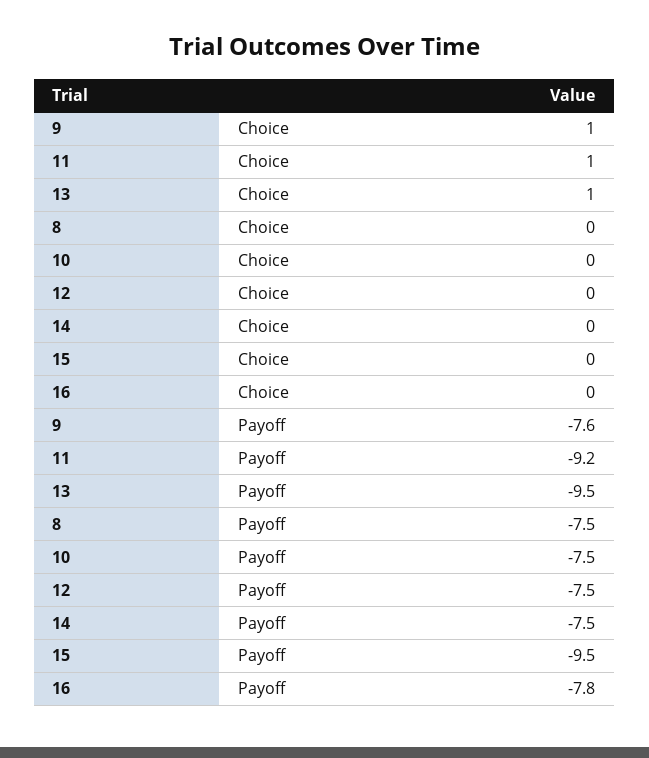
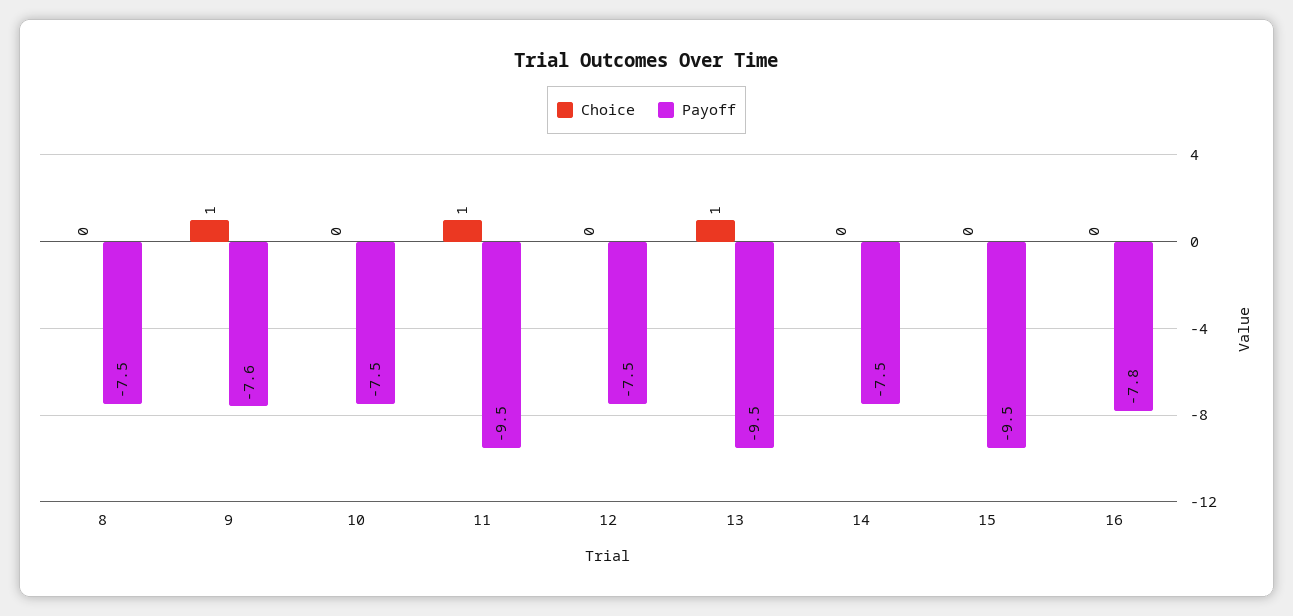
  {
    "Choice": {
      "9": 1,
      "11": 1,
      "13": 1,
      "8": 0,
      "10": 0,
      "12": 0,
      "14": 0,
      "15": 0,
      "16": 0
    },
    "Payoff": {
      "9": -7.6,
-     "11": -9.2,
+     "11": -9.5,
      "13": -9.5,
      "8": -7.5,
      "10": -7.5,
      "12": -7.5,
      "14": -7.5,
      "15": -9.5,
      "16": -7.8
    }
  }

